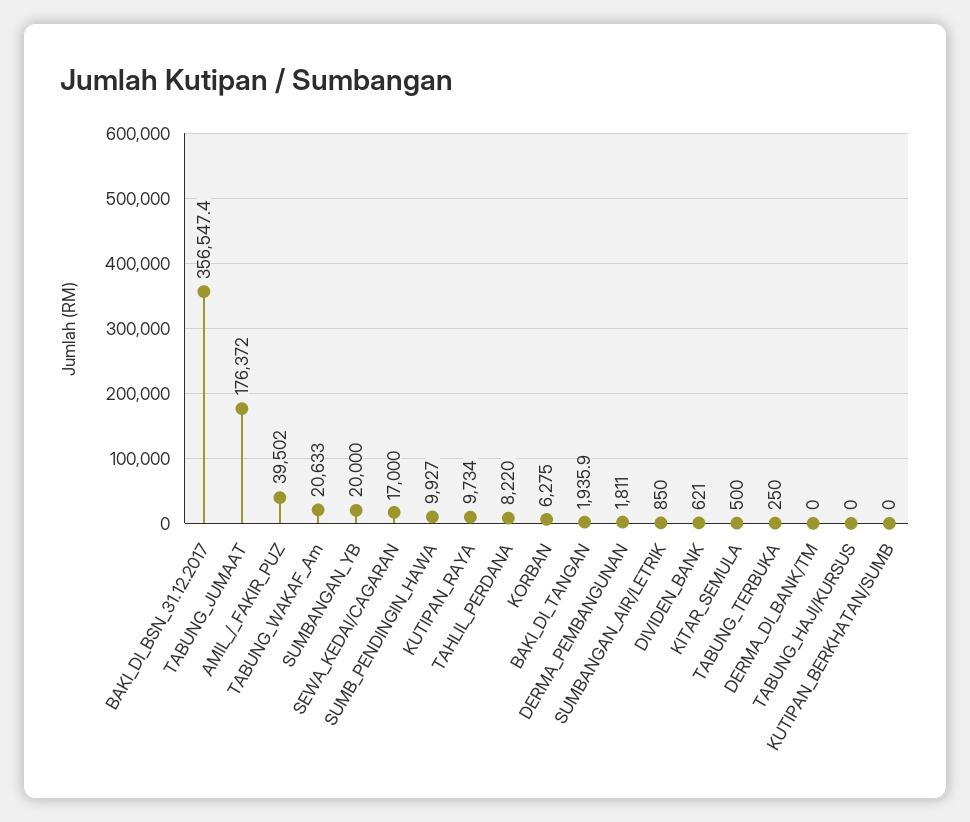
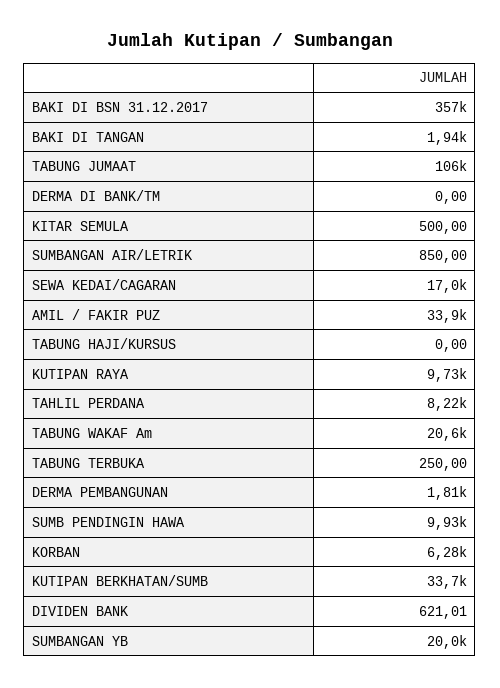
  {
    "BAKI_DI_BSN_31.12.2017": 356547.4,
-   "TABUNG_JUMAAT": 176372,
+   "TABUNG_JUMAAT": 106000,
-   "AMIL_/_FAKIR_PUZ": 39502,
+   "AMIL_/_FAKIR_PUZ": 33900,
    "TABUNG_WAKAF_Am": 20633,
    "SUMBANGAN_YB": 20000,
    "SEWA_KEDAI/CAGARAN": 17000,
    "SUMB_PENDINGIN_HAWA": 9927,
    "KUTIPAN_RAYA": 9734,
    "TAHLIL_PERDANA": 8220,
    "KORBAN": 6275,
    "BAKI_DI_TANGAN": 1935.9,
    "DERMA_PEMBANGUNAN": 1811,
    "SUMBANGAN_AIR/LETRIK": 850,
    "DIVIDEN_BANK": 621.01,
    "KITAR_SEMULA": 500,
    "TABUNG_TERBUKA": 250,
    "DERMA_DI_BANK/TM": 0,
    "TABUNG_HAJI/KURSUS": 0,
-   "KUTIPAN_BERKHATAN/SUMB": 0
+   "KUTIPAN_BERKHATAN/SUMB": 33700
  }

